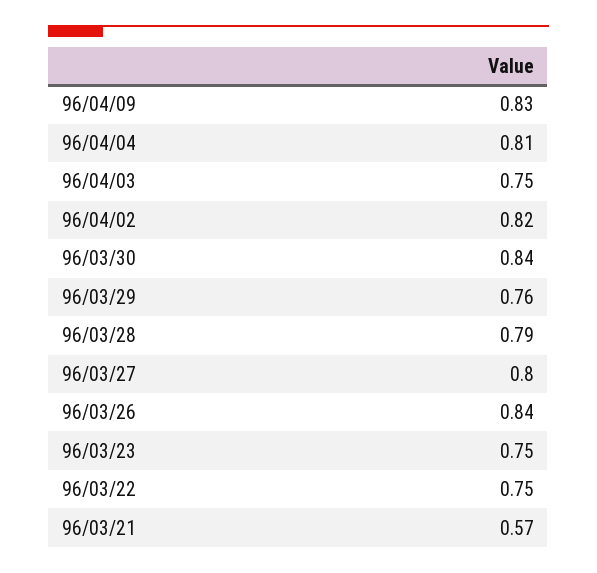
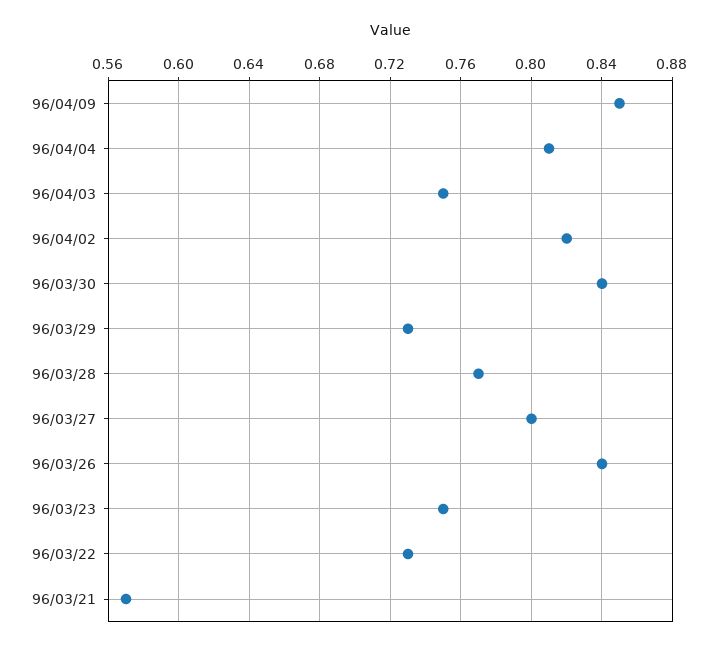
  {
-   "96/04/09": 0.83,
+   "96/04/09": 0.85,
    "96/04/04": 0.81,
    "96/04/03": 0.75,
    "96/04/02": 0.82,
    "96/03/30": 0.84,
-   "96/03/29": 0.76,
+   "96/03/29": 0.73,
-   "96/03/28": 0.79,
+   "96/03/28": 0.77,
    "96/03/27": 0.8,
    "96/03/26": 0.84,
    "96/03/23": 0.75,
-   "96/03/22": 0.75,
+   "96/03/22": 0.73,
    "96/03/21": 0.57
  }

